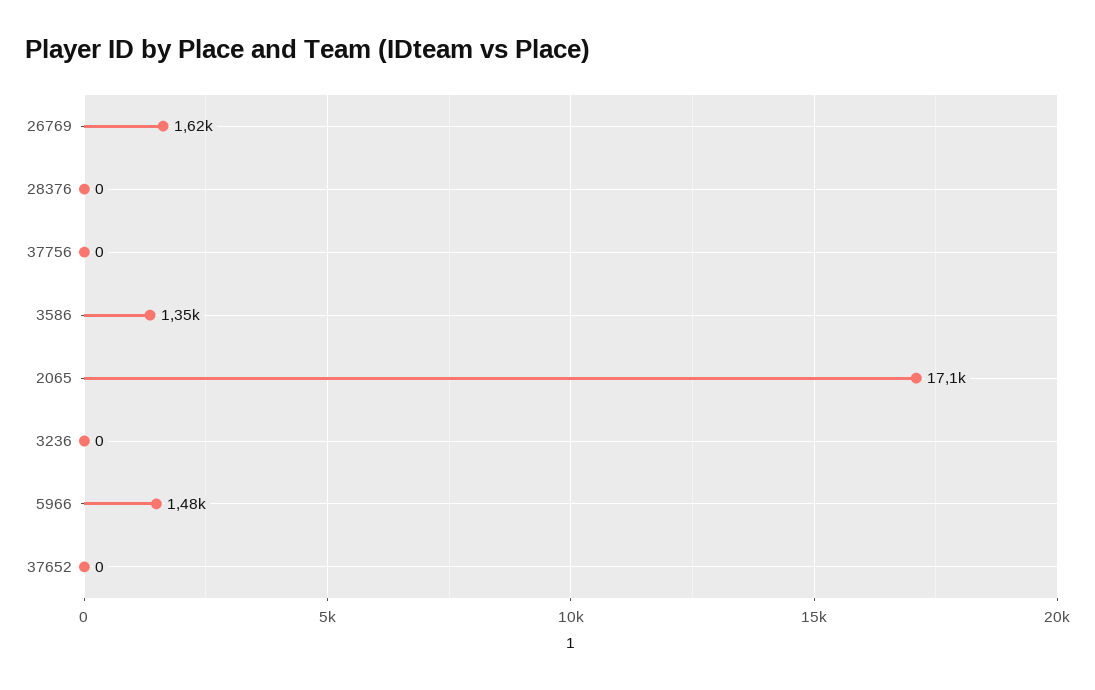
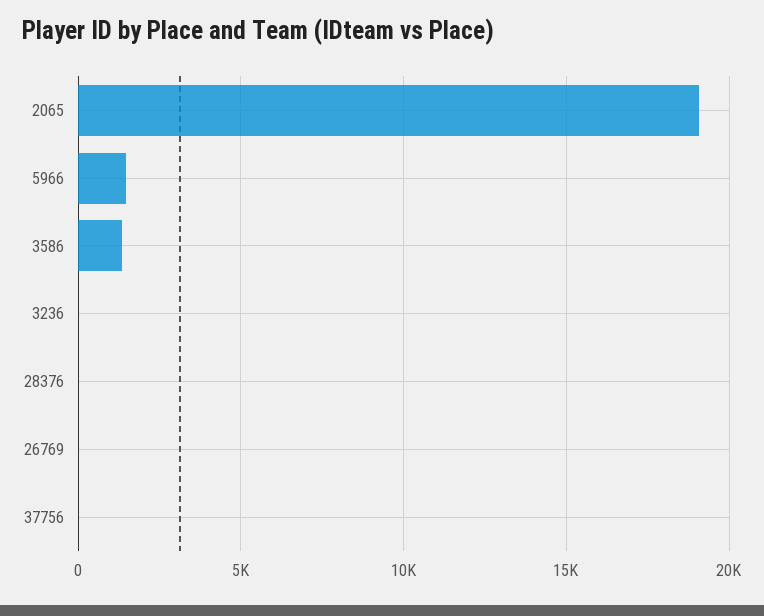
  {
-   "26769": 1620,
+   "26769": 0,
    "28376": 0,
    "37756": 0,
    "3586": 1350,
-   "2065": 17100,
+   "2065": 19000,
    "3236": 0,
-   "5966": 1480,
+   "5966": 1480
-   "37652": 0
  }

